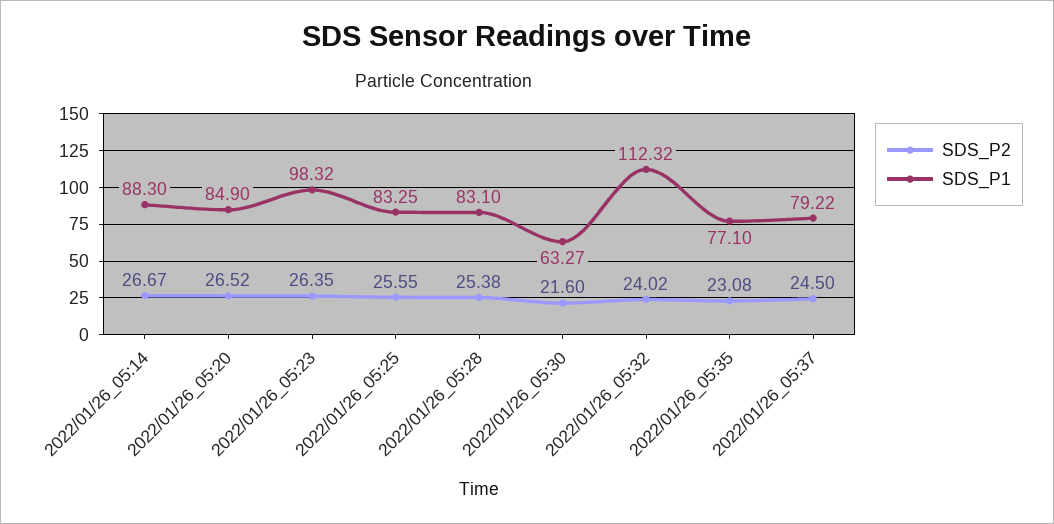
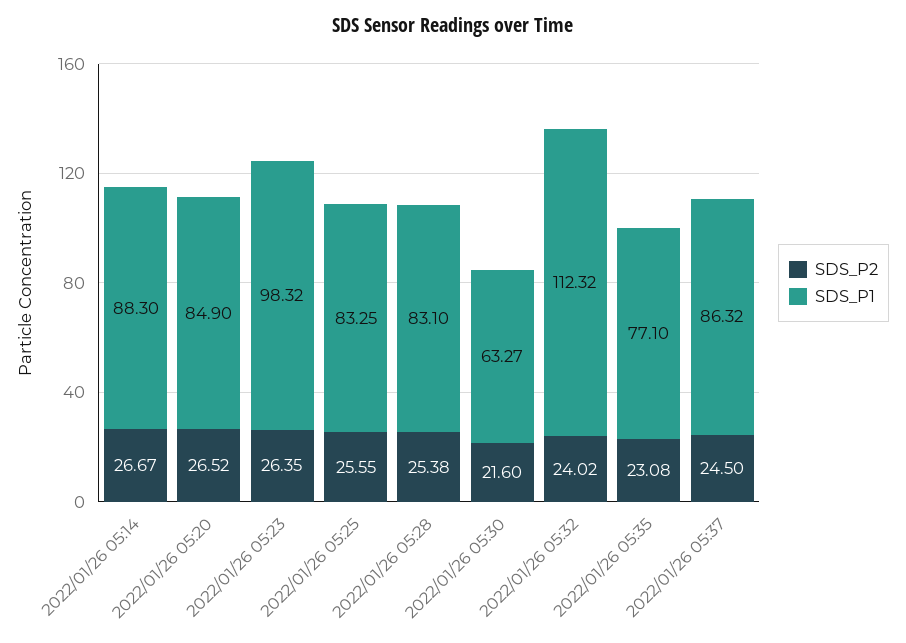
  {
    "SDS_P2": {
      "2022/01/26_05:14": 26.67,
      "2022/01/26_05:20": 26.52,
      "2022/01/26_05:23": 26.35,
      "2022/01/26_05:25": 25.55,
      "2022/01/26_05:28": 25.38,
      "2022/01/26_05:30": 21.6,
      "2022/01/26_05:32": 24.02,
      "2022/01/26_05:35": 23.08,
      "2022/01/26_05:37": 24.5
    },
    "SDS_P1": {
      "2022/01/26_05:14": 88.3,
      "2022/01/26_05:20": 84.9,
      "2022/01/26_05:23": 98.32,
      "2022/01/26_05:25": 83.25,
      "2022/01/26_05:28": 83.1,
      "2022/01/26_05:30": 63.27,
      "2022/01/26_05:32": 112.32,
      "2022/01/26_05:35": 77.1,
-     "2022/01/26_05:37": 79.22
+     "2022/01/26_05:37": 86.32
    }
  }

